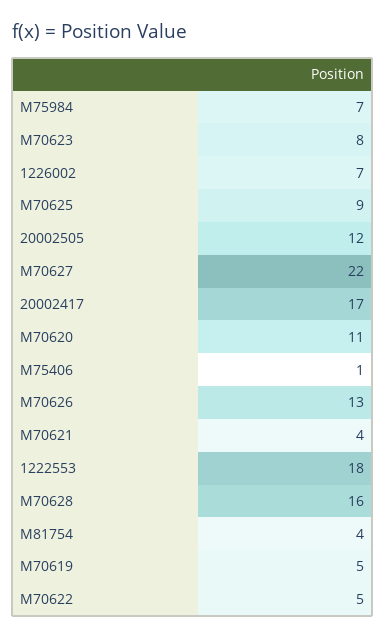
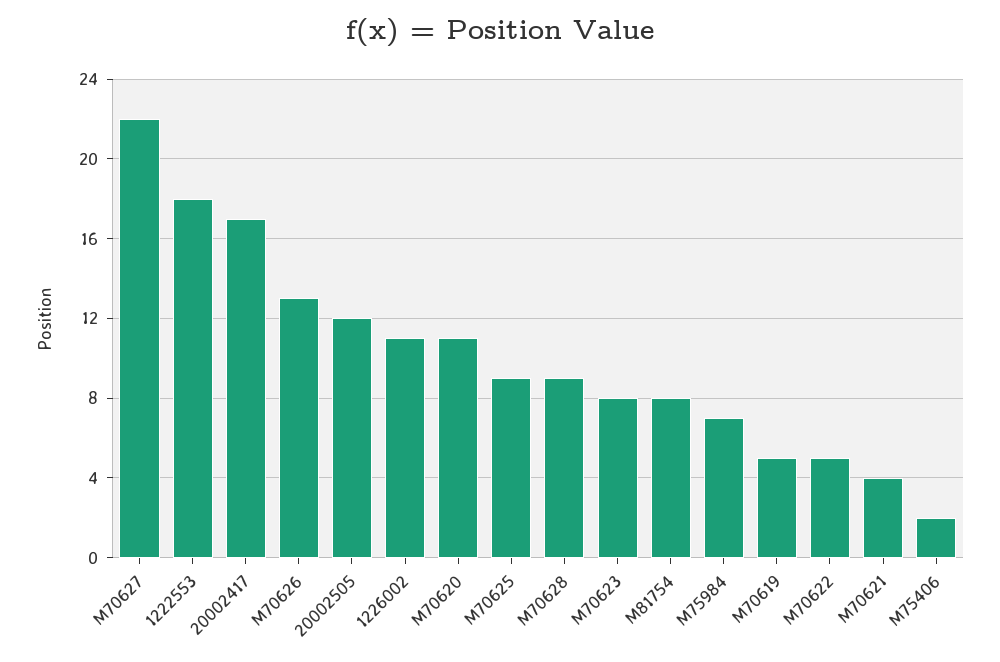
  {
    "M75984": 7,
    "M70623": 8,
-   "1226002": 7,
+   "1226002": 11,
    "M70625": 9,
    "20002505": 12,
    "M70627": 22,
    "20002417": 17,
    "M70620": 11,
-   "M75406": 1,
+   "M75406": 2,
    "M70626": 13,
    "M70621": 4,
    "1222553": 18,
-   "M70628": 16,
+   "M70628": 9,
-   "M81754": 4,
+   "M81754": 8,
    "M70619": 5,
    "M70622": 5
  }

